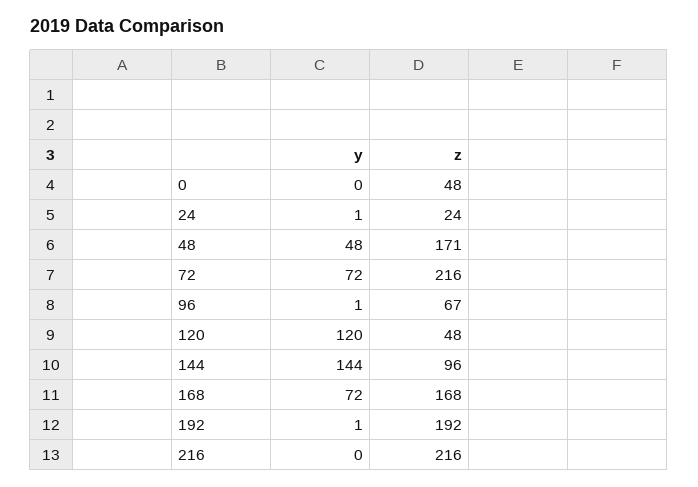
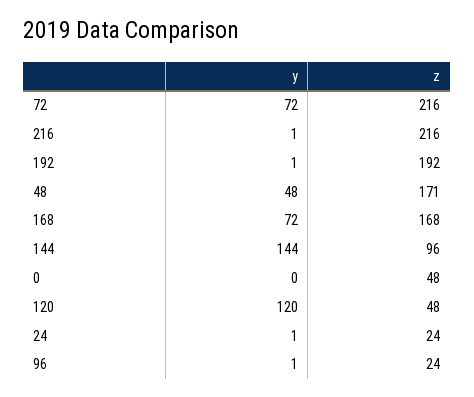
  {
    "y": {
      "0": 0,
      "24": 1,
      "48": 48,
      "72": 72,
      "96": 1,
      "120": 120,
      "144": 144,
      "168": 72,
      "192": 1,
-     "216": 0
+     "216": 1
    },
    "z": {
      "0": 48,
      "24": 24,
      "48": 171,
      "72": 216,
-     "96": 67,
+     "96": 24,
      "120": 48,
      "144": 96,
      "168": 168,
      "192": 192,
      "216": 216
    }
  }

